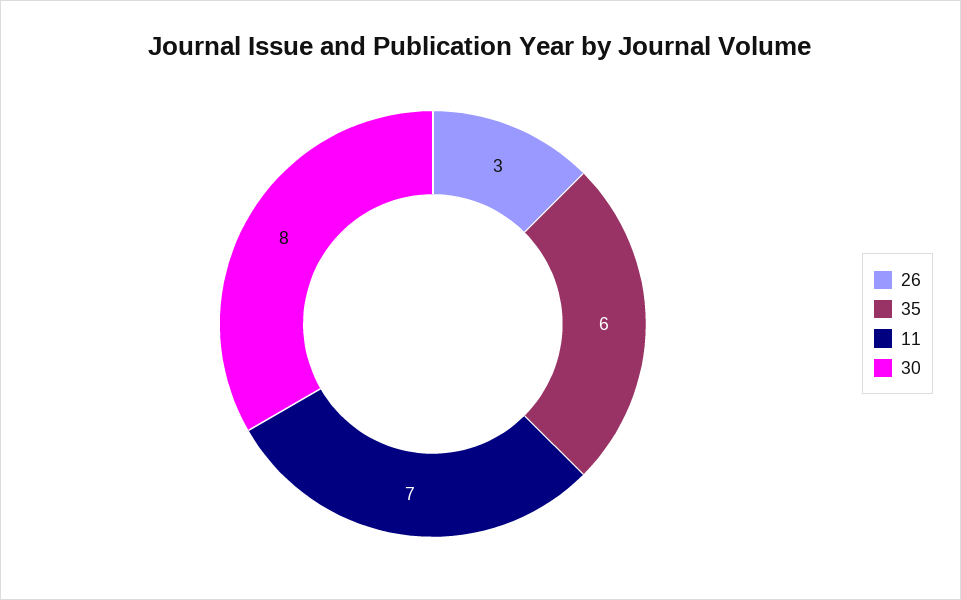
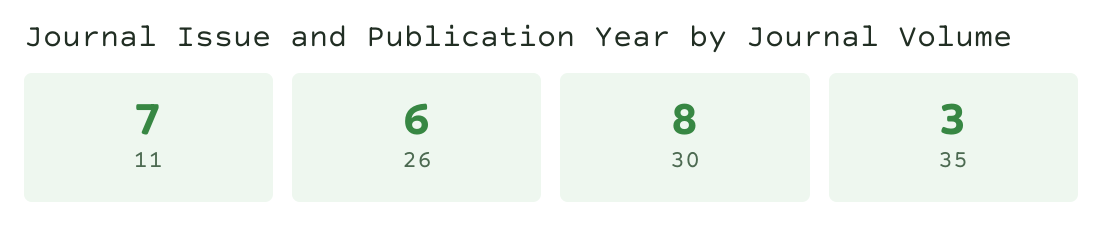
  {
-   "26": 3,
+   "26": 6,
-   "35": 6,
+   "35": 3,
    "11": 7,
    "30": 8
  }

